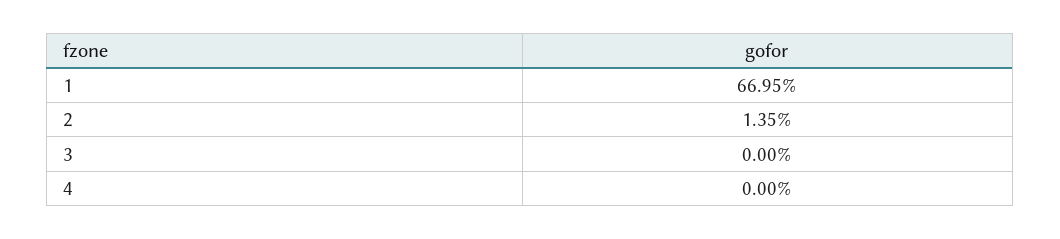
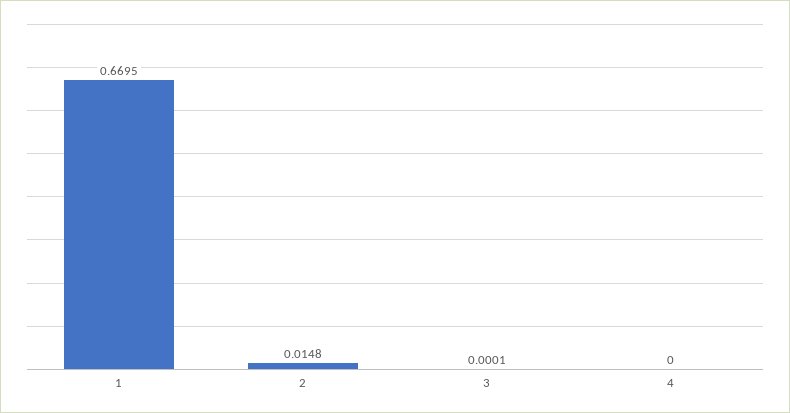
  {
    "1": 0.6695,
-   "2": 0.0135,
+   "2": 0.0148,
-   "3": 0,
+   "3": 0.0001,
    "4": 0
  }

